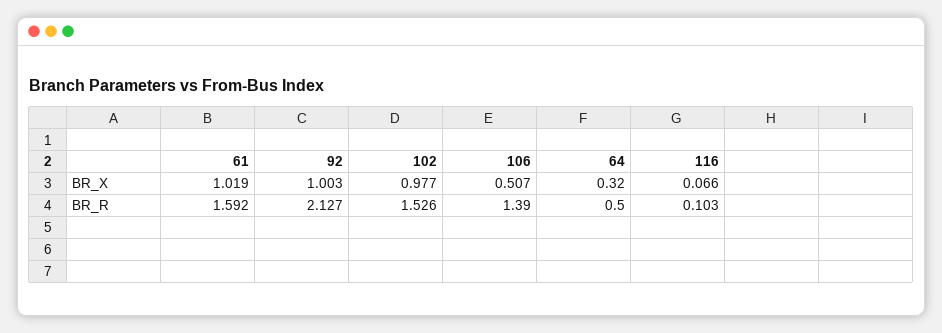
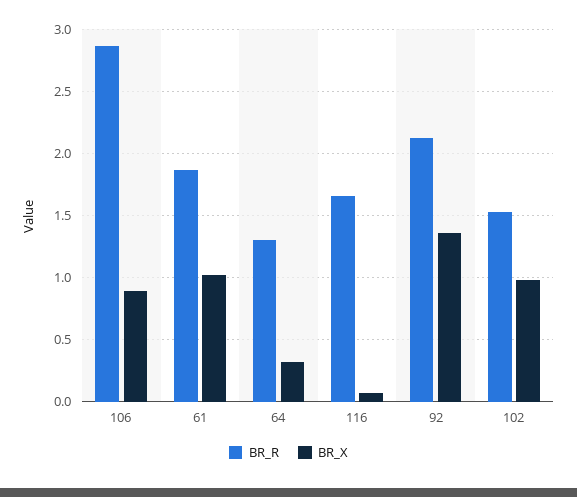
  {
    "BR_X": {
      "61": 1.019,
-     "92": 1.003,
+     "92": 1.35,
      "102": 0.977,
-     "106": 0.507,
+     "106": 0.9,
      "64": 0.32,
      "116": 0.066
    },
    "BR_R": {
-     "61": 1.592,
+     "61": 1.85,
      "92": 2.127,
      "102": 1.526,
-     "106": 1.39,
+     "106": 2.85,
-     "64": 0.5,
+     "64": 1.3,
-     "116": 0.103
+     "116": 1.65
    }
  }

